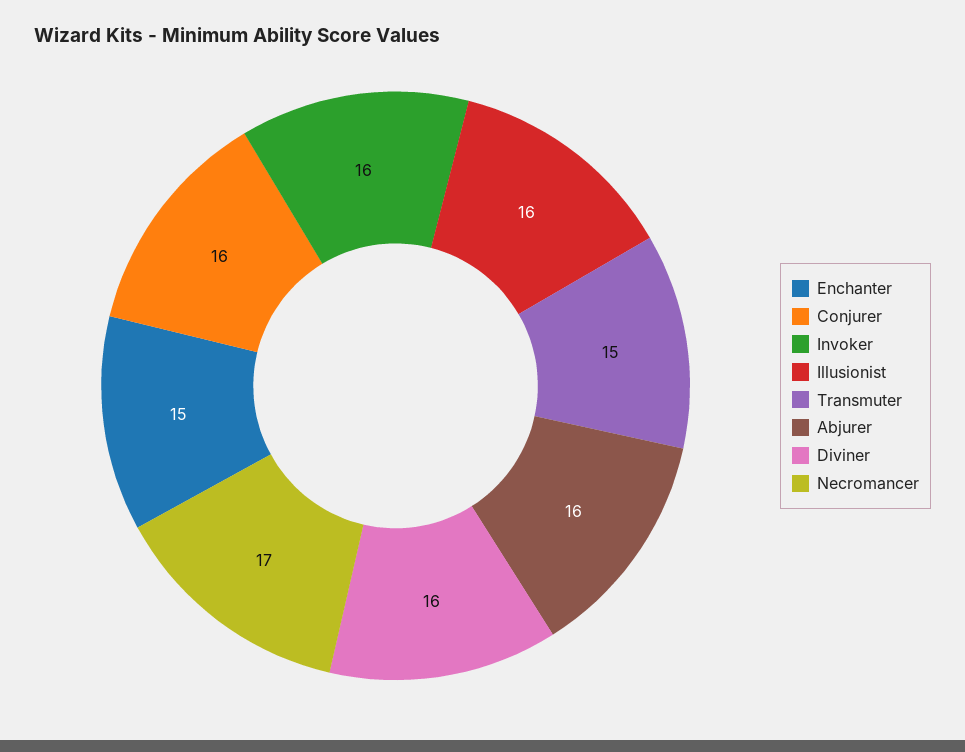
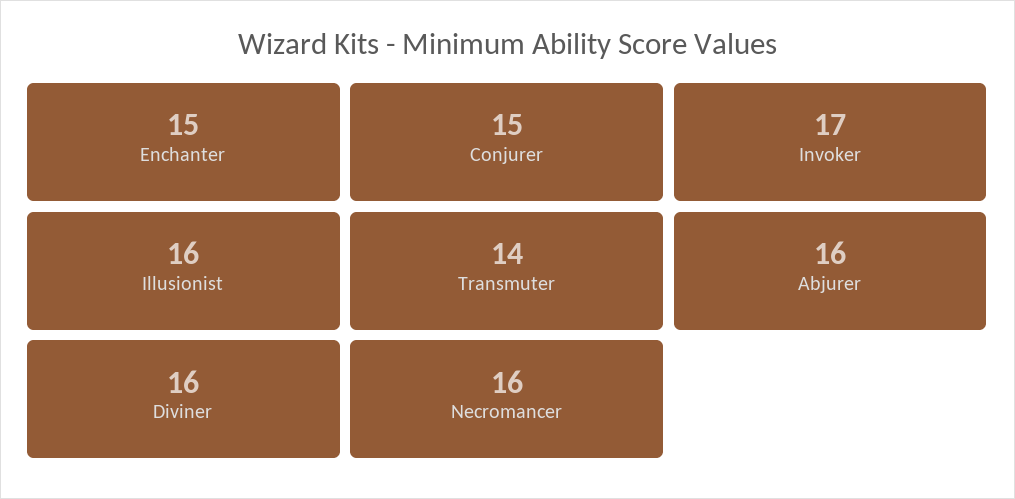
  {
    "Enchanter": 15,
-   "Conjurer": 16,
+   "Conjurer": 15,
-   "Invoker": 16,
+   "Invoker": 17,
    "Illusionist": 16,
-   "Transmuter": 15,
+   "Transmuter": 14,
    "Abjurer": 16,
    "Diviner": 16,
-   "Necromancer": 17
+   "Necromancer": 16
  }

